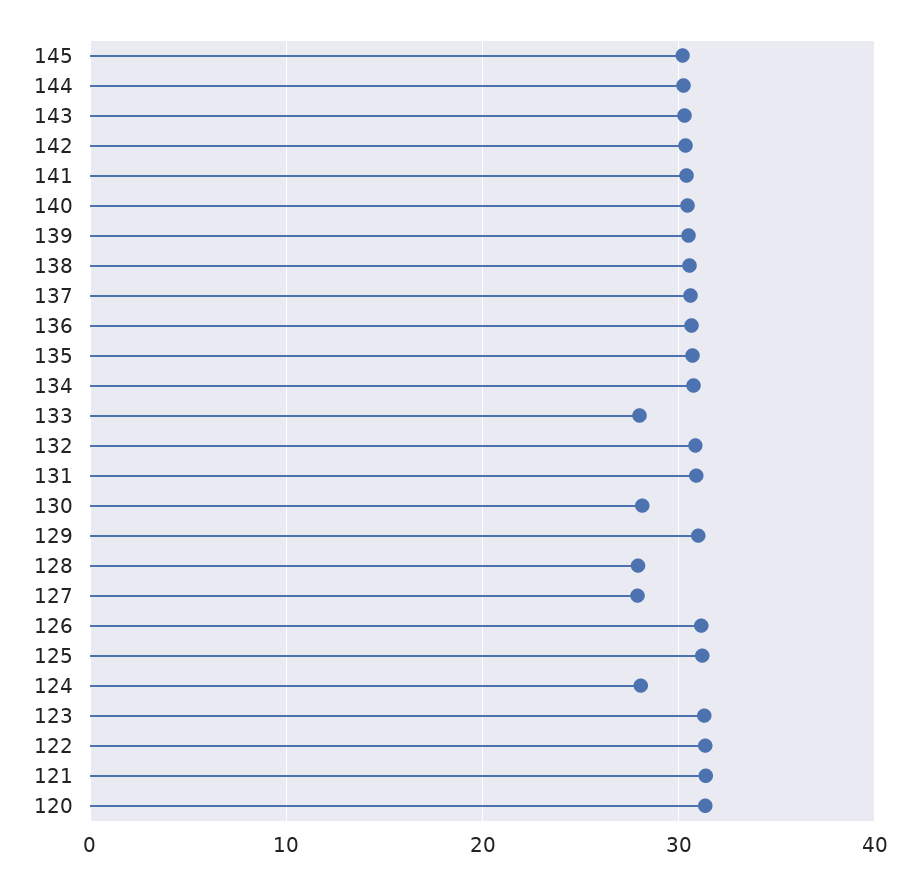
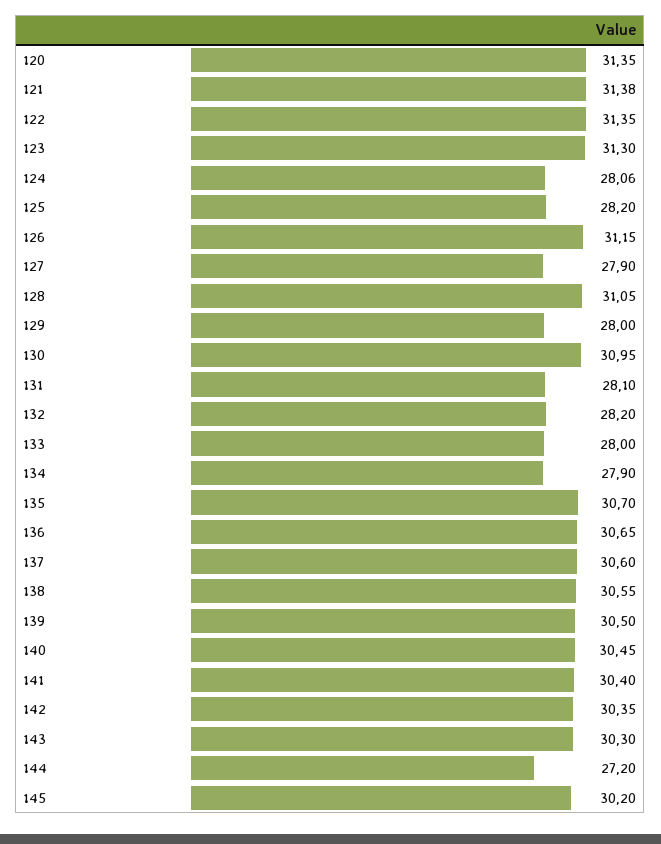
  {
    "145": 30.2,
-   "144": 30,
+   "144": 27.2,
    "143": 30.3,
    "142": 30.35,
    "141": 30.4,
    "140": 30.45,
    "139": 30.5,
    "138": 30.55,
    "137": 30.6,
    "136": 30.65,
    "135": 30.7,
-   "134": 31,
+   "134": 27.9,
    "133": 28,
-   "132": 31,
+   "132": 28.2,
-   "131": 31,
+   "131": 28.1,
-   "130": 28,
+   "130": 30.95,
-   "129": 31,
+   "129": 28,
-   "128": 28,
+   "128": 31.05,
    "127": 27.9,
    "126": 31.15,
-   "125": 31,
+   "125": 28.2,
    "124": 28.06,
    "123": 31.3,
    "122": 31.35,
    "121": 31.38,
    "120": 31.35
  }

